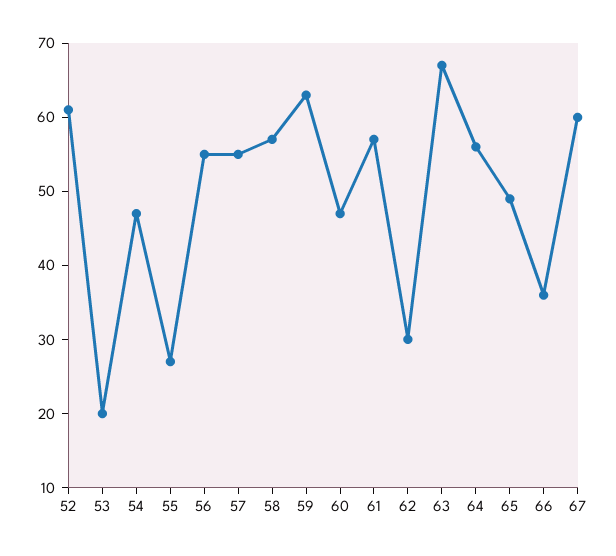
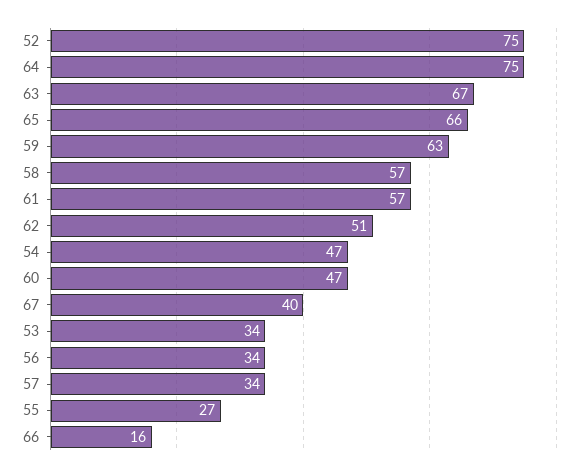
  {
-   "52": 60,
+   "52": 75,
-   "53": 20,
+   "53": 34,
    "54": 47,
    "55": 27,
-   "56": 55,
+   "56": 34,
-   "57": 55,
+   "57": 34,
    "58": 57,
    "59": 63,
    "60": 47,
    "61": 57,
-   "62": 30,
+   "62": 51,
    "63": 67,
-   "64": 55,
+   "64": 75,
-   "65": 50,
+   "65": 66,
-   "66": 35,
+   "66": 16,
-   "67": 60
+   "67": 40
  }

